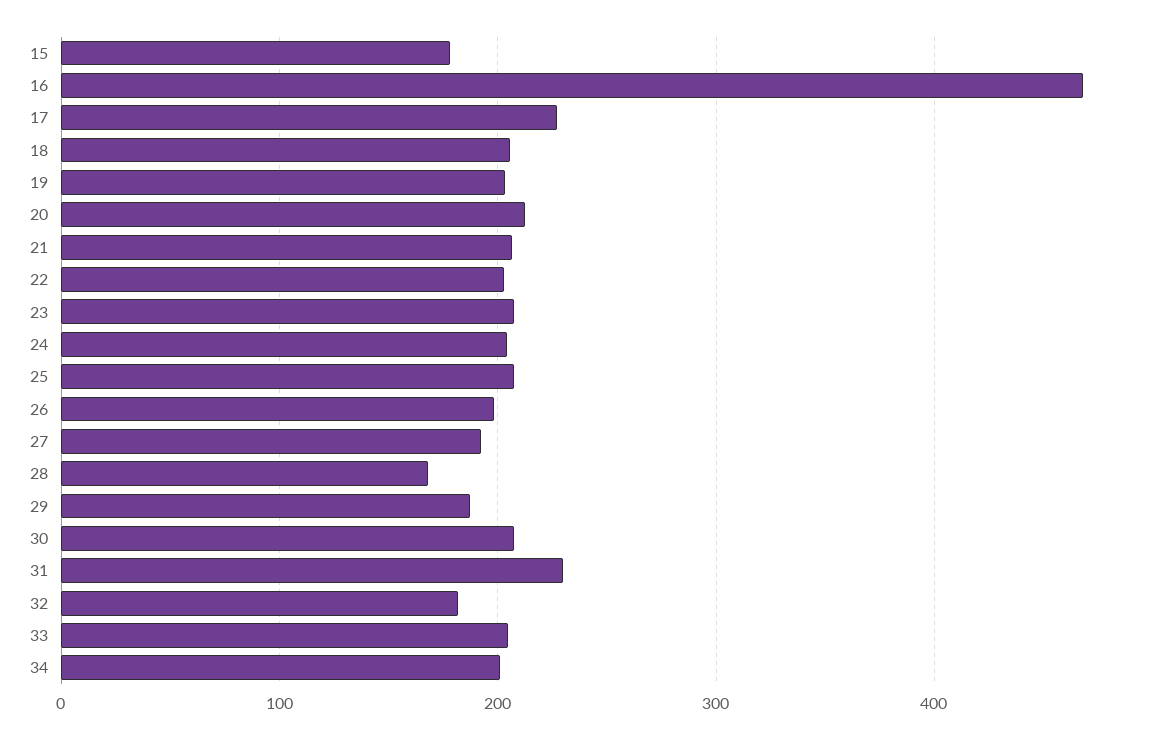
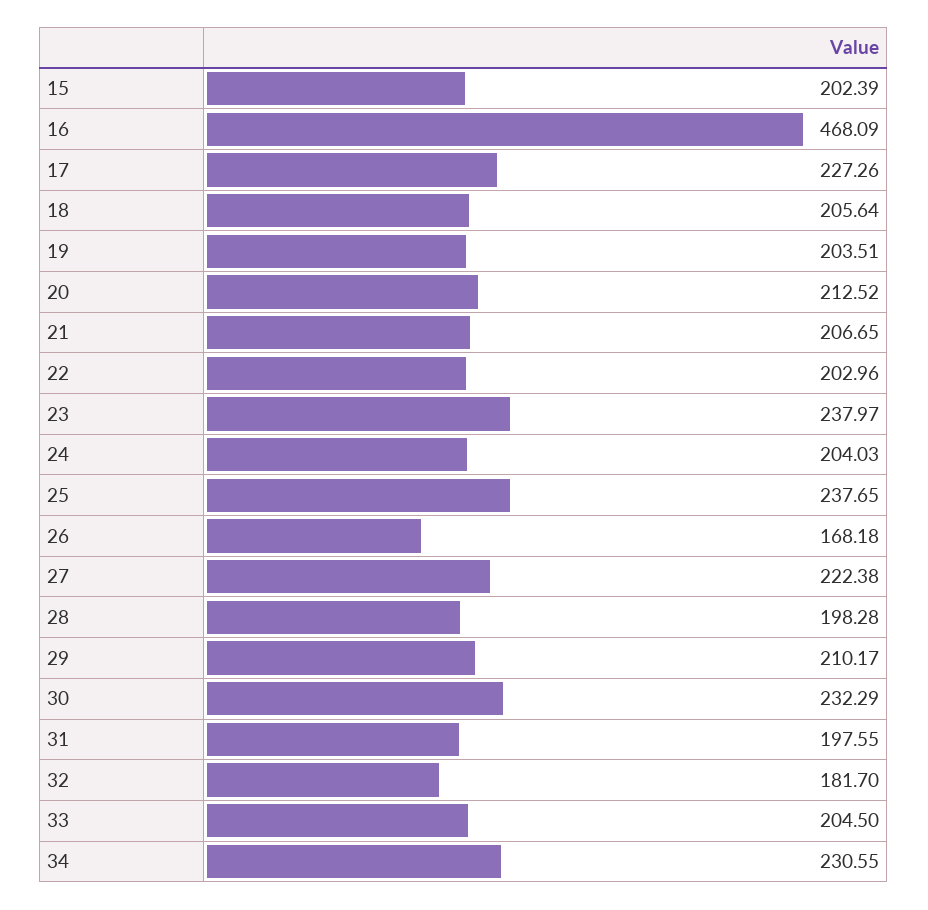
  {
-   "15": 180,
+   "15": 202.39,
    "16": 468.09,
    "17": 227.26,
    "18": 205.64,
    "19": 203.51,
    "20": 212.52,
    "21": 206.65,
    "22": 202.96,
-   "23": 210,
+   "23": 237.97,
    "24": 204.03,
-   "25": 210,
+   "25": 237.65,
-   "26": 200,
+   "26": 168.18,
-   "27": 190,
+   "27": 222.38,
-   "28": 170,
+   "28": 198.28,
-   "29": 190,
+   "29": 210.17,
-   "30": 210,
+   "30": 232.29,
-   "31": 230,
+   "31": 197.55,
    "32": 181.7,
    "33": 204.5,
-   "34": 200
+   "34": 230.55
  }

